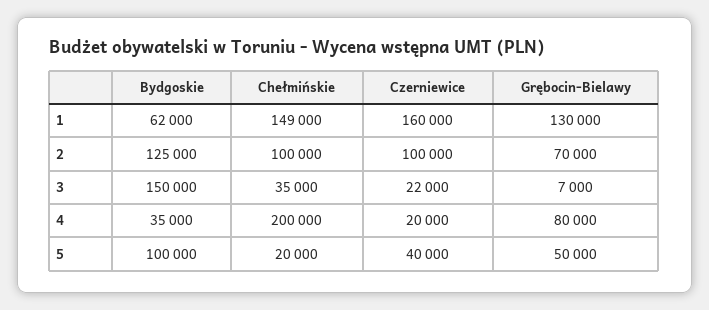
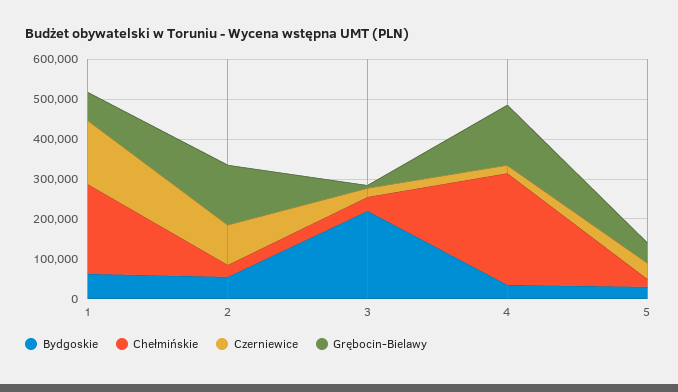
  {
    "Bydgoskie": {
      "1": 62000,
-     "2": 125000,
+     "2": 50000,
-     "3": 150000,
+     "3": 225000,
      "4": 35000,
-     "5": 100000
+     "5": 25000
    },
    "Chełmińskie": {
-     "1": 149000,
+     "1": 225000,
-     "2": 100000,
+     "2": 25000,
      "3": 35000,
-     "4": 200000,
+     "4": 275000,
      "5": 20000
    },
    "Czerniewice": {
      "1": 160000,
      "2": 100000,
      "3": 22000,
      "4": 20000,
      "5": 40000
    },
    "Grębocin-Bielawy": {
-     "1": 130000,
+     "1": 75000,
-     "2": 70000,
+     "2": 150000,
      "3": 7000,
-     "4": 80000,
+     "4": 150000,
      "5": 50000
    }
  }

